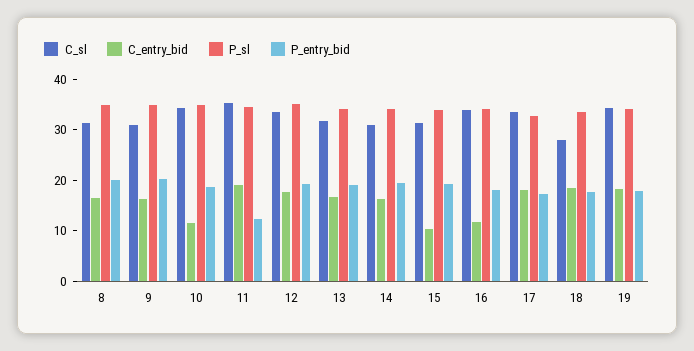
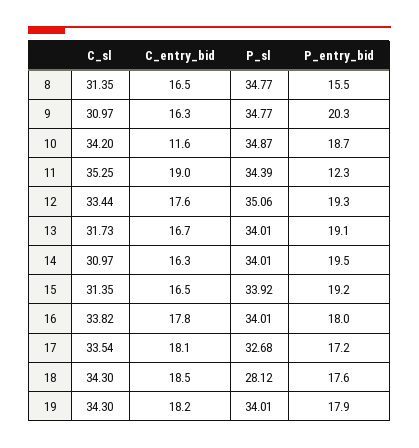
  {
    "C_sl": {
      "8": 31.35,
      "9": 30.97,
      "10": 34.2,
      "11": 35.25,
      "12": 33.44,
      "13": 31.73,
      "14": 30.97,
      "15": 31.35,
      "16": 33.82,
      "17": 33.54,
-     "18": 28,
+     "18": 34.3,
      "19": 34.3
    },
    "C_entry_bid": {
      "8": 16.5,
      "9": 16.3,
      "10": 11.6,
      "11": 19,
      "12": 17.6,
      "13": 16.7,
      "14": 16.3,
-     "15": 10,
+     "15": 16.5,
-     "16": 12,
+     "16": 17.8,
      "17": 18.1,
      "18": 18.5,
      "19": 18.2
    },
    "P_sl": {
      "8": 34.77,
      "9": 34.77,
      "10": 34.87,
      "11": 34.39,
      "12": 35.06,
      "13": 34.01,
      "14": 34.01,
      "15": 33.92,
      "16": 34.01,
      "17": 32.68,
-     "18": 34,
+     "18": 28.12,
      "19": 34.01
    },
    "P_entry_bid": {
-     "8": 20,
+     "8": 15.5,
      "9": 20.3,
      "10": 18.7,
      "11": 12.3,
      "12": 19.3,
      "13": 19.1,
      "14": 19.5,
      "15": 19.2,
      "16": 18,
      "17": 17.2,
      "18": 17.6,
      "19": 17.9
    }
  }

